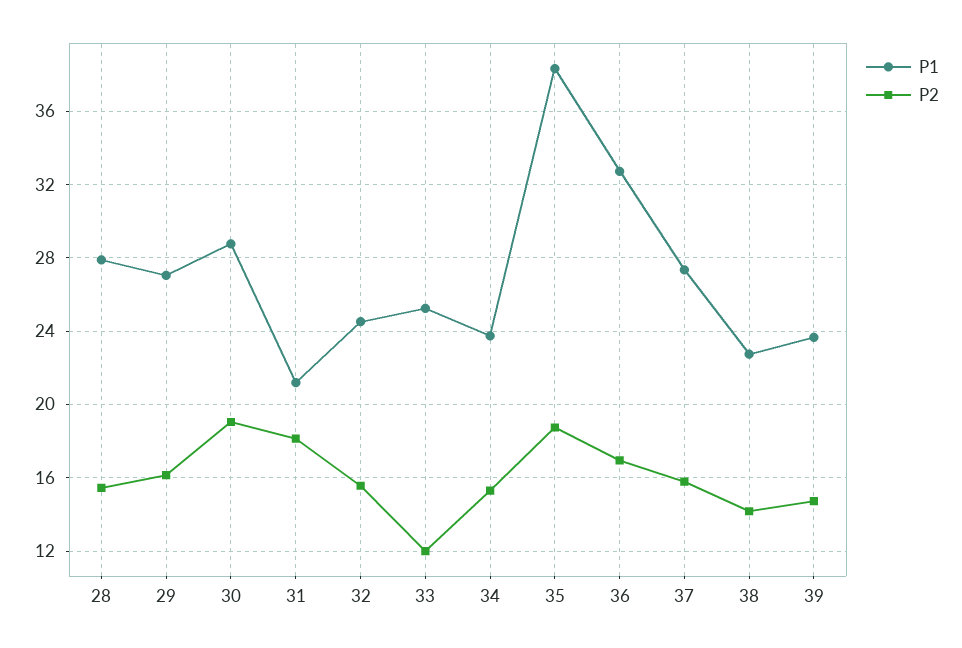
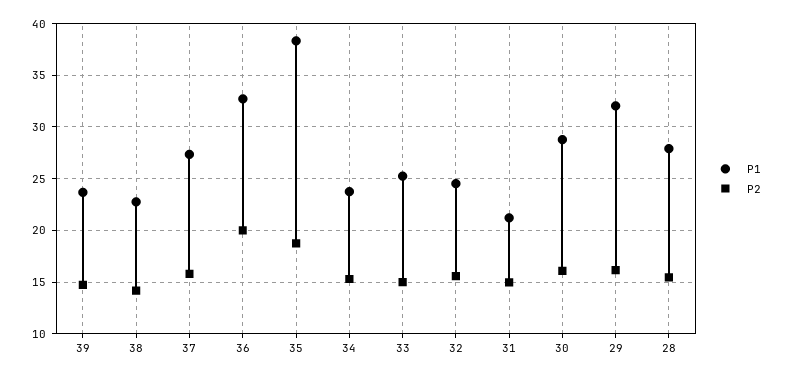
  {
    "P1": {
      "28": 28,
-     "29": 27,
+     "29": 32,
      "30": 29,
      "31": 21,
      "32": 24.5,
      "33": 25.5,
      "34": 24,
      "35": 38.5,
      "36": 32.5,
      "37": 27.5,
      "38": 23,
      "39": 23.5
    },
    "P2": {
      "28": 15.5,
      "29": 16,
-     "30": 19,
+     "30": 16,
-     "31": 18,
+     "31": 15,
      "32": 15.5,
-     "33": 12,
+     "33": 15,
      "34": 15.5,
      "35": 19,
-     "36": 17,
+     "36": 20,
      "37": 16,
      "38": 14,
      "39": 14.5
    }
  }

